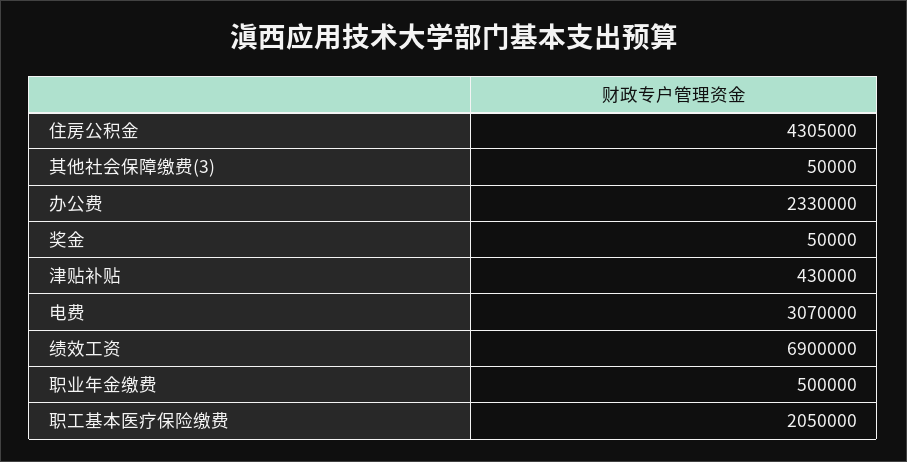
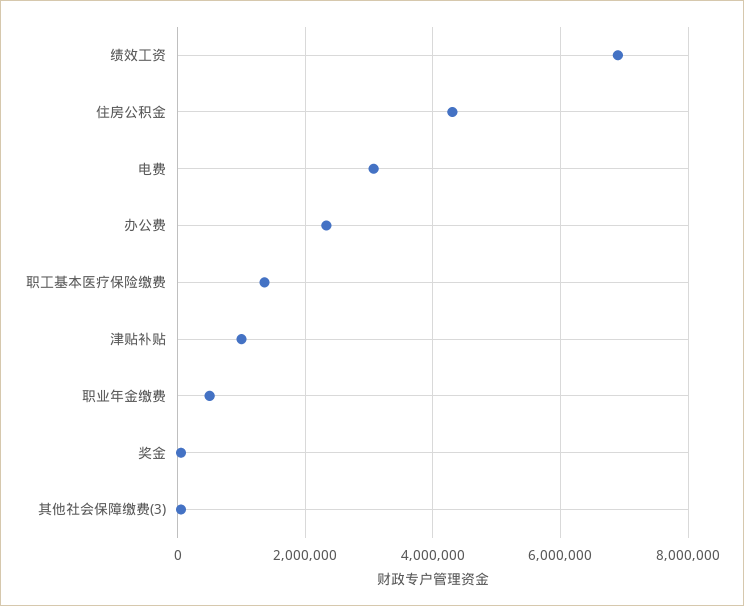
  {
    "住房公积金": 4305000,
    "其他社会保障缴费(3)": 50000,
    "办公费": 2330000,
    "奖金": 50000,
-   "津贴补贴": 430000,
+   "津贴补贴": 1000000,
    "电费": 3070000,
    "绩效工资": 6900000,
    "职业年金缴费": 500000,
-   "职工基本医疗保险缴费": 2050000
+   "职工基本医疗保险缴费": 1400000
  }

